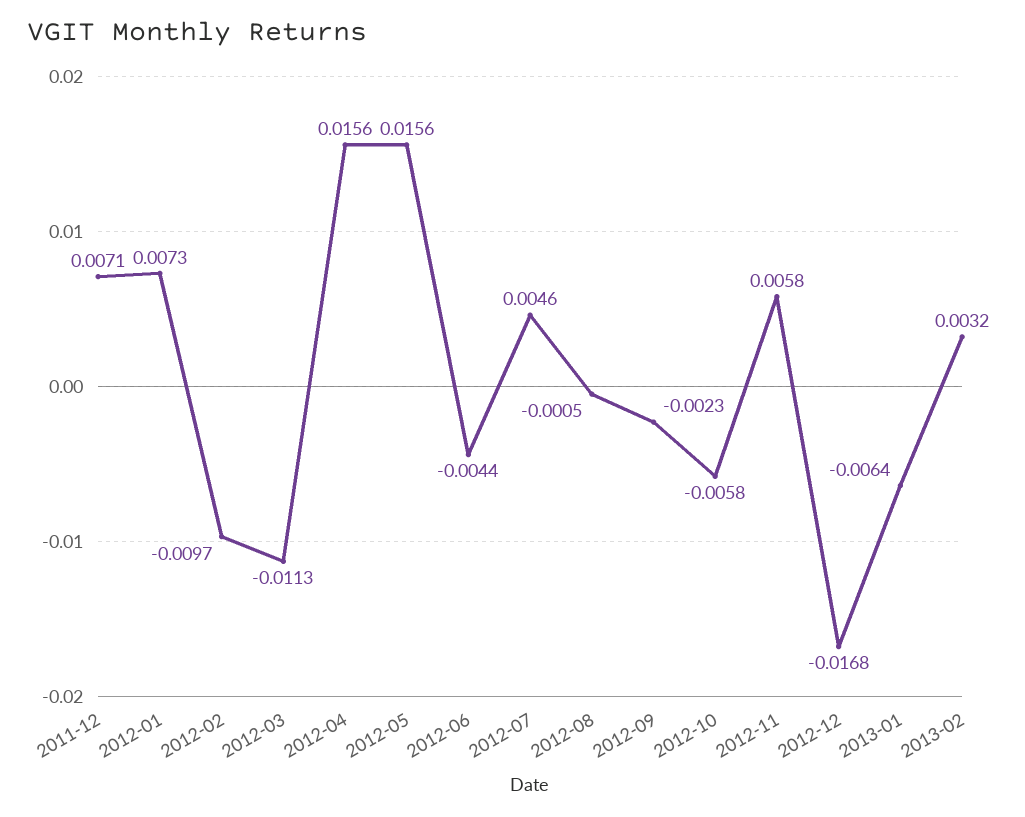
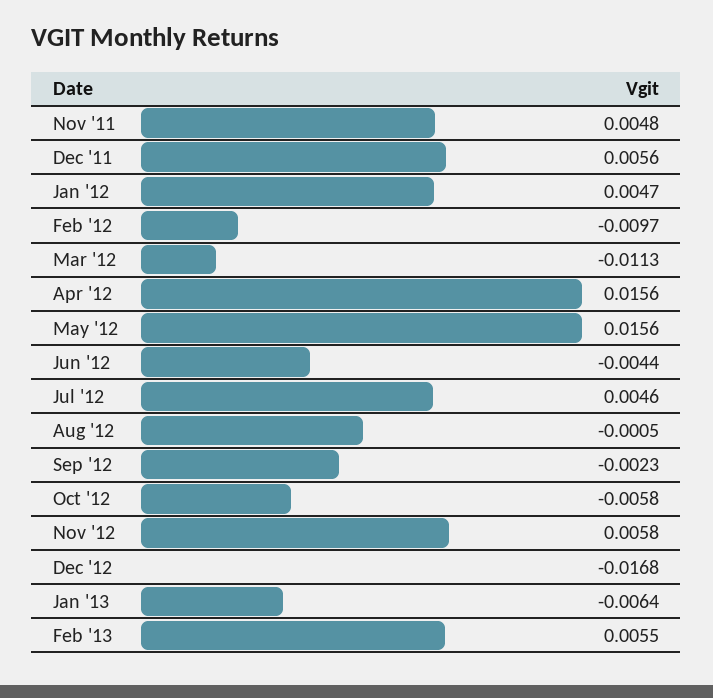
  {
-   "2011-12": 0.0071,
+   "2011-12": 0.0056,
-   "2012-01": 0.0073,
+   "2012-01": 0.0047,
    "2012-02": -0.0097,
    "2012-03": -0.0113,
    "2012-04": 0.0156,
    "2012-05": 0.0156,
    "2012-06": -0.0044,
    "2012-07": 0.0046,
    "2012-08": -0.0005,
    "2012-09": -0.0023,
    "2012-10": -0.0058,
    "2012-11": 0.0058,
    "2012-12": -0.0168,
    "2013-01": -0.0064,
-   "2013-02": 0.0032
+   "2013-02": 0.0055,
+   "Nov '11": 0.0048
  }

